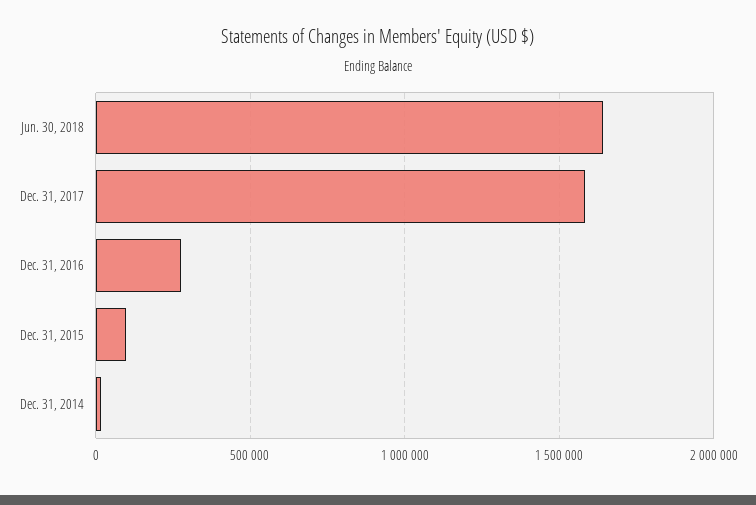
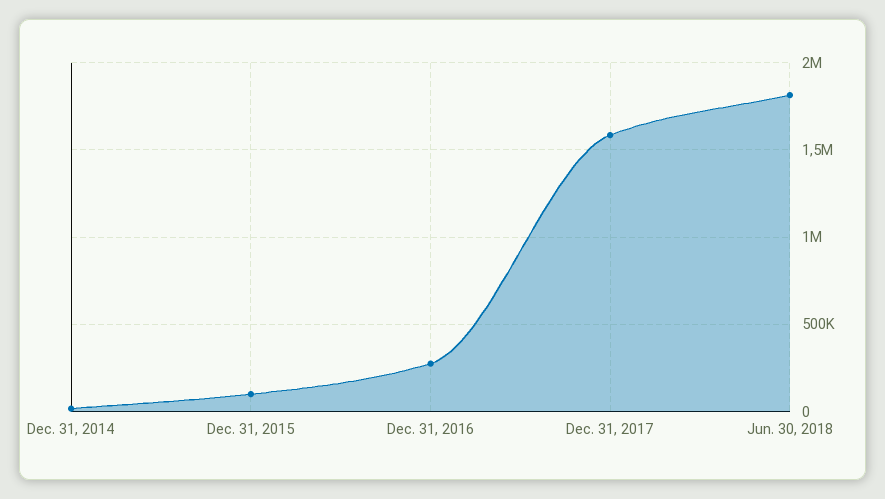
  {
-   "Jun. 30, 2018": 1650000,
+   "Jun. 30, 2018": 1800000,
    "Dec. 31, 2017": 1600000,
    "Dec. 31, 2016": 250000,
    "Dec. 31, 2015": 100000,
    "Dec. 31, 2014": 0
  }

